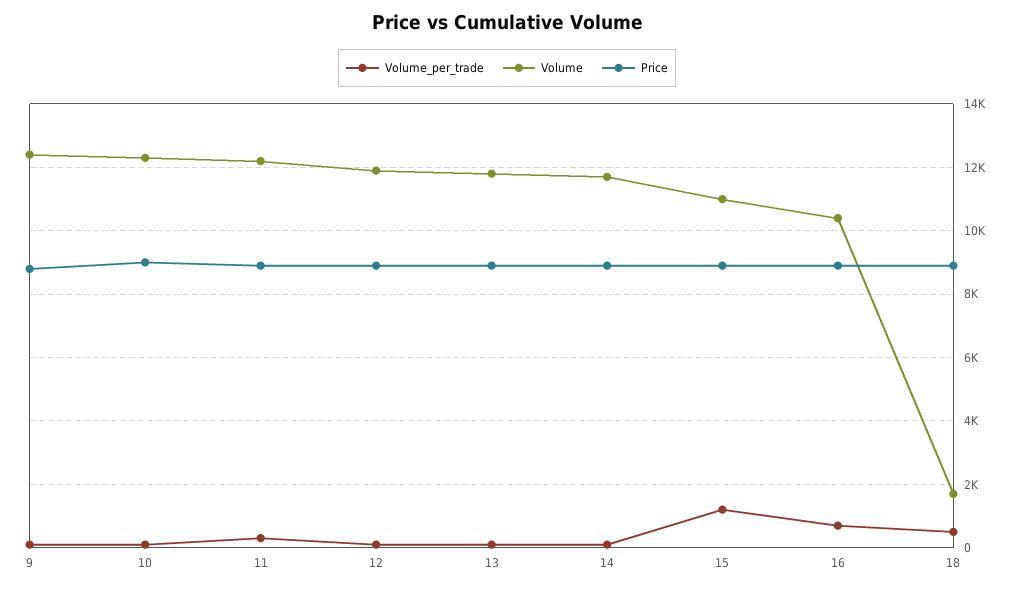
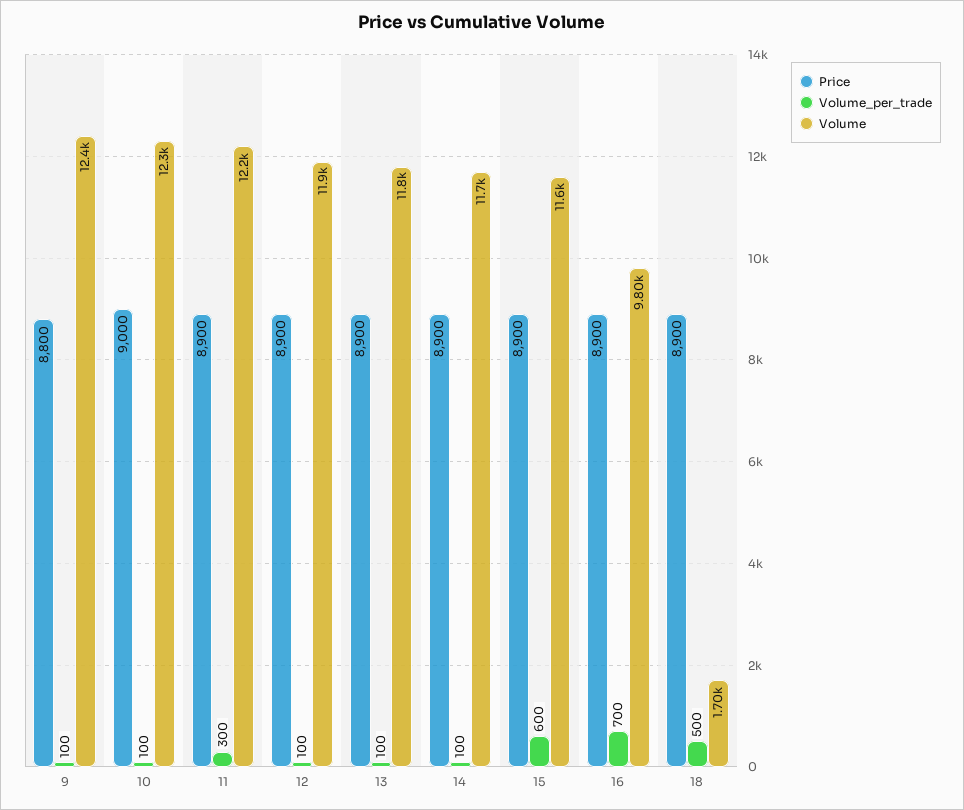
  {
    "Volume_per_trade": {
      "9": 100,
      "10": 100,
      "11": 300,
      "12": 100,
      "13": 100,
      "14": 100,
-     "15": 1200,
+     "15": 600,
      "16": 700,
      "18": 500
    },
    "Volume": {
      "9": 12400,
      "10": 12300,
      "11": 12200,
      "12": 11900,
      "13": 11800,
      "14": 11700,
-     "15": 11000,
+     "15": 11600,
-     "16": 10400,
+     "16": 9800,
      "18": 1700
    },
    "Price": {
      "9": 8800,
      "10": 9000,
      "11": 8900,
      "12": 8900,
      "13": 8900,
      "14": 8900,
      "15": 8900,
      "16": 8900,
      "18": 8900
    }
  }

